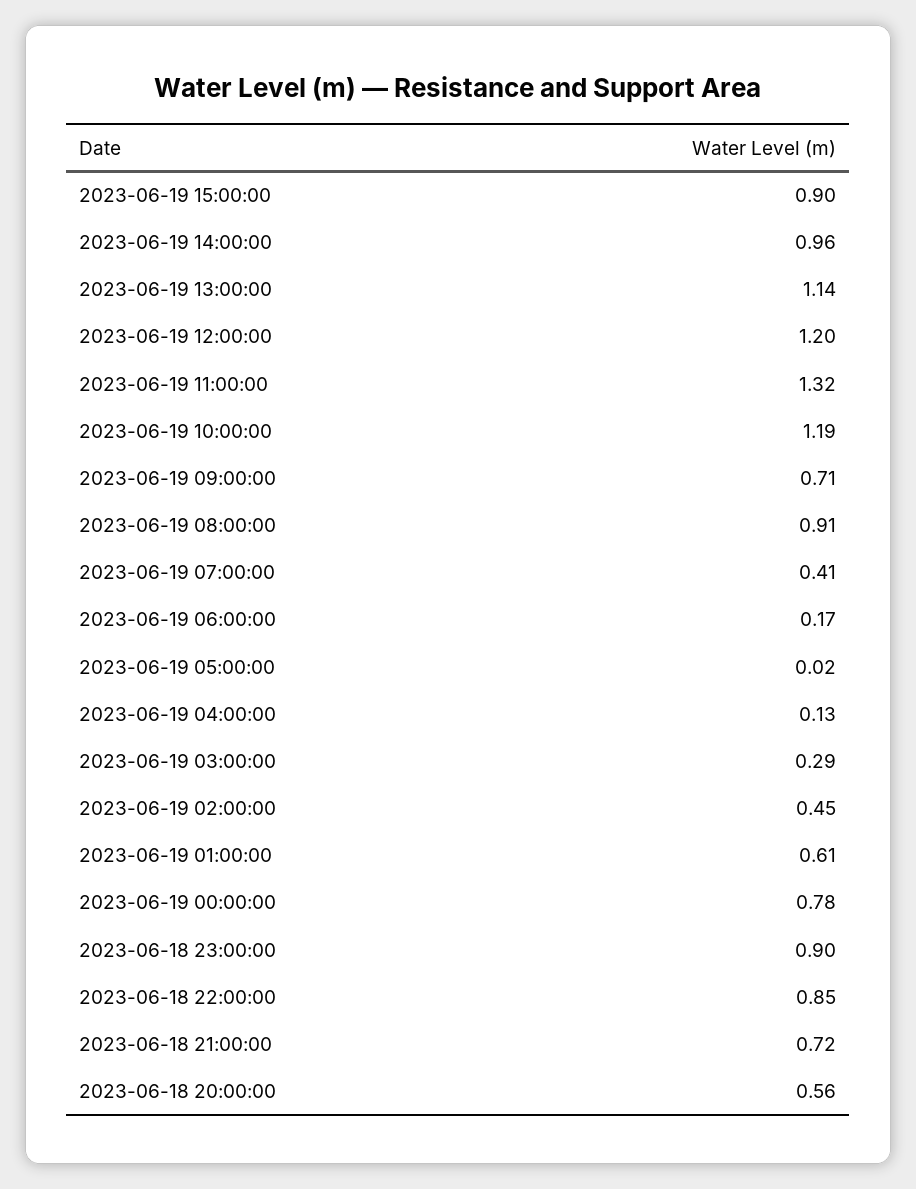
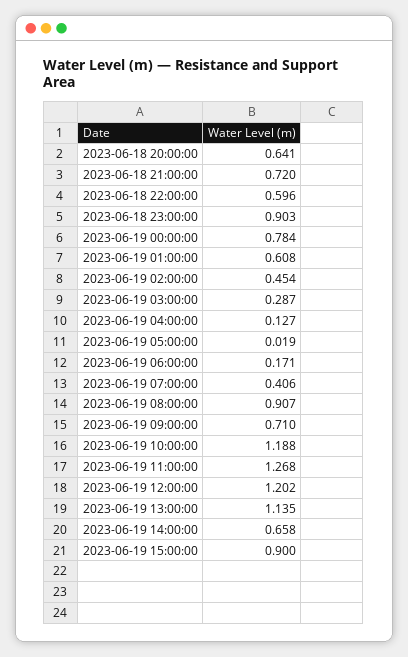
  {
    "2023-06-19 15:00:00": 0.9,
-   "2023-06-19 14:00:00": 0.96,
+   "2023-06-19 14:00:00": 0.658,
    "2023-06-19 13:00:00": 1.135,
    "2023-06-19 12:00:00": 1.202,
-   "2023-06-19 11:00:00": 1.32,
+   "2023-06-19 11:00:00": 1.268,
    "2023-06-19 10:00:00": 1.188,
    "2023-06-19 09:00:00": 0.71,
    "2023-06-19 08:00:00": 0.907,
    "2023-06-19 07:00:00": 0.406,
    "2023-06-19 06:00:00": 0.171,
    "2023-06-19 05:00:00": 0.019,
    "2023-06-19 04:00:00": 0.127,
    "2023-06-19 03:00:00": 0.287,
    "2023-06-19 02:00:00": 0.454,
    "2023-06-19 01:00:00": 0.608,
    "2023-06-19 00:00:00": 0.784,
    "2023-06-18 23:00:00": 0.903,
-   "2023-06-18 22:00:00": 0.85,
+   "2023-06-18 22:00:00": 0.596,
    "2023-06-18 21:00:00": 0.72,
-   "2023-06-18 20:00:00": 0.56
+   "2023-06-18 20:00:00": 0.641
  }

